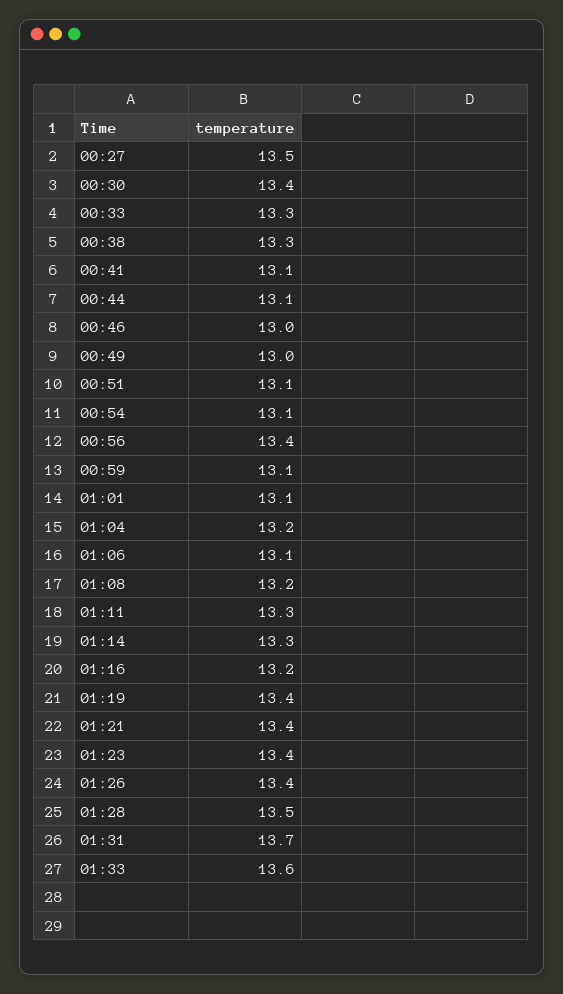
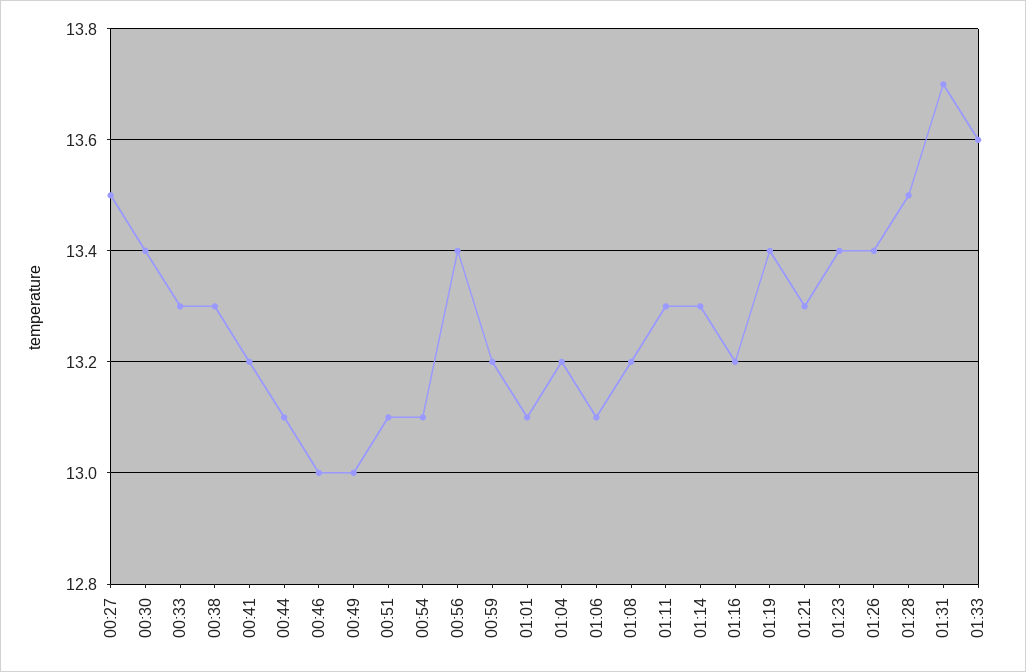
  {
    "00:27": 13.5,
    "00:30": 13.4,
    "00:33": 13.3,
    "00:38": 13.3,
-   "00:41": 13.1,
+   "00:41": 13.2,
    "00:44": 13.1,
    "00:46": 13,
    "00:49": 13,
    "00:51": 13.1,
    "00:54": 13.1,
    "00:56": 13.4,
-   "00:59": 13.1,
+   "00:59": 13.2,
    "01:01": 13.1,
    "01:04": 13.2,
    "01:06": 13.1,
    "01:08": 13.2,
    "01:11": 13.3,
    "01:14": 13.3,
    "01:16": 13.2,
    "01:19": 13.4,
-   "01:21": 13.4,
+   "01:21": 13.3,
    "01:23": 13.4,
    "01:26": 13.4,
    "01:28": 13.5,
    "01:31": 13.7,
    "01:33": 13.6
  }

